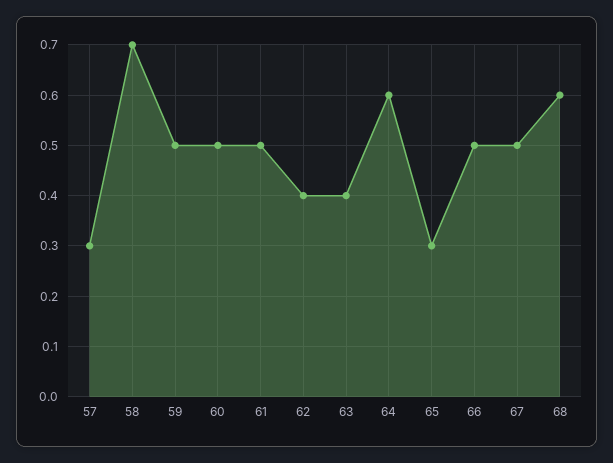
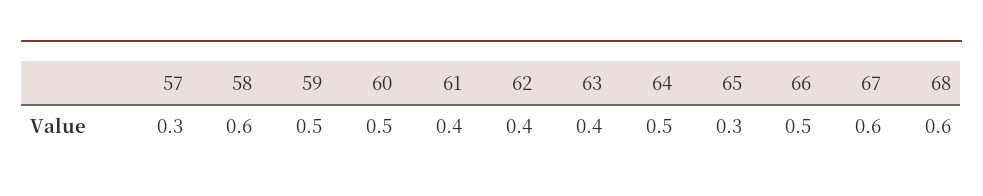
  {
    "57": 0.3,
-   "58": 0.7,
+   "58": 0.6,
    "59": 0.5,
    "60": 0.5,
-   "61": 0.5,
+   "61": 0.4,
    "62": 0.4,
    "63": 0.4,
-   "64": 0.6,
+   "64": 0.5,
    "65": 0.3,
    "66": 0.5,
-   "67": 0.5,
+   "67": 0.6,
    "68": 0.6
  }

